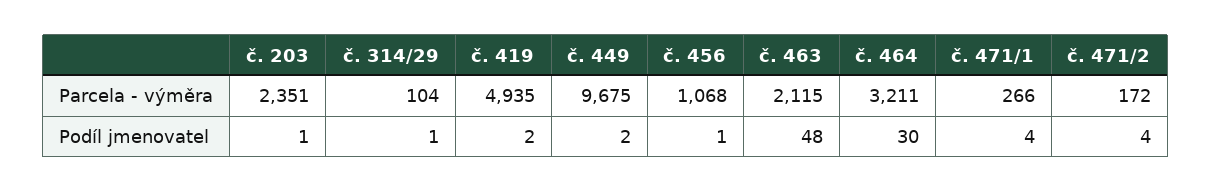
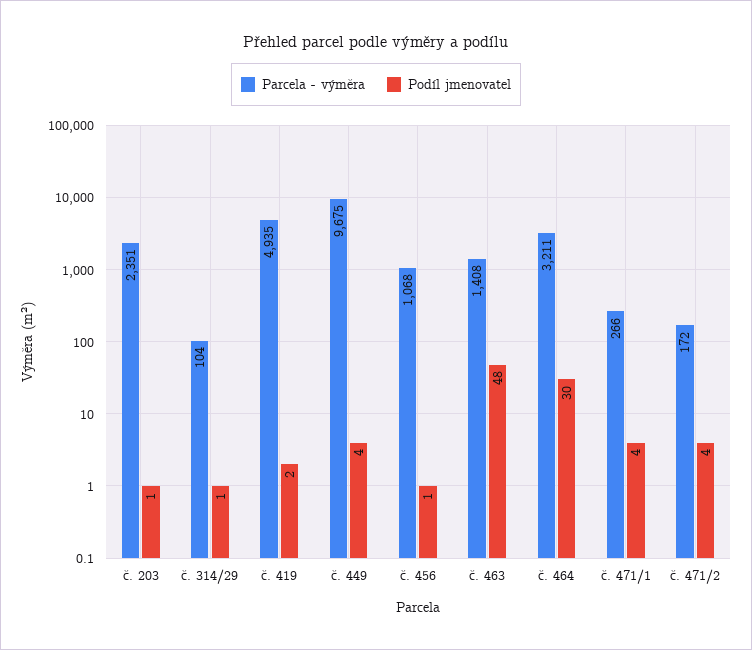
  {
    "Parcela - výměra": {
      "č. 203": 2351,
      "č. 314/29": 104,
      "č. 419": 4935,
      "č. 449": 9675,
      "č. 456": 1068,
-     "č. 463": 2115,
+     "č. 463": 1408,
      "č. 464": 3211,
      "č. 471/1": 266,
      "č. 471/2": 172
    },
    "Podíl jmenovatel": {
      "č. 203": 1,
      "č. 314/29": 1,
      "č. 419": 2,
-     "č. 449": 2,
+     "č. 449": 4,
      "č. 456": 1,
      "č. 463": 48,
      "č. 464": 30,
      "č. 471/1": 4,
      "č. 471/2": 4
    }
  }

